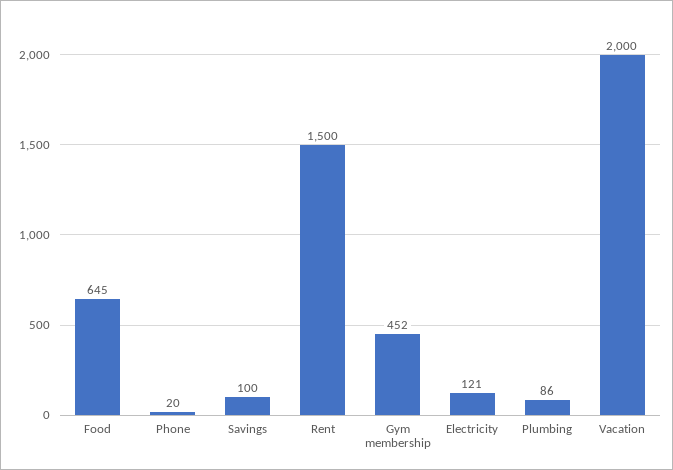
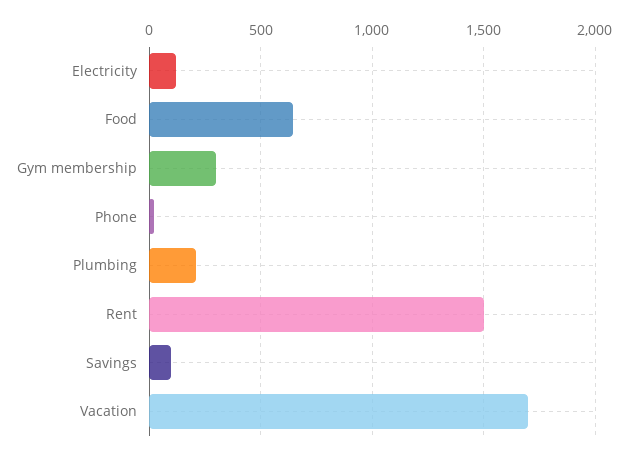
  {
    "Food": 645,
    "Phone": 20,
    "Savings": 100,
    "Rent": 1500,
-   "Gym membership": 452,
+   "Gym membership": 300,
    "Electricity": 121,
-   "Plumbing": 86,
+   "Plumbing": 200,
-   "Vacation": 2000
+   "Vacation": 1700
  }

